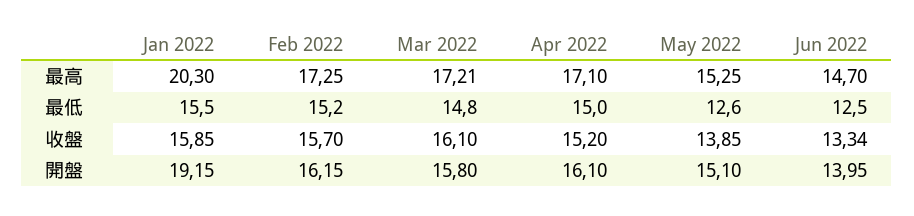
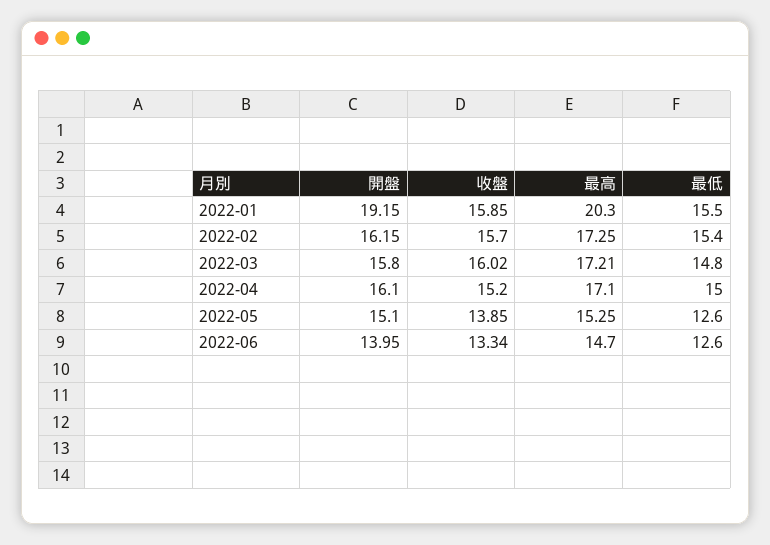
  {
    "Jan 2022": {
      "最高": 20.3,
      "最低": 15.5,
      "收盤": 15.85,
      "開盤": 19.15
    },
    "Feb 2022": {
      "最高": 17.25,
-     "最低": 15.2,
+     "最低": 15.4,
      "收盤": 15.7,
      "開盤": 16.15
    },
    "Mar 2022": {
      "最高": 17.21,
      "最低": 14.8,
-     "收盤": 16.1,
+     "收盤": 16.02,
      "開盤": 15.8
    },
    "Apr 2022": {
      "最高": 17.1,
      "最低": 15,
      "收盤": 15.2,
      "開盤": 16.1
    },
    "May 2022": {
      "最高": 15.25,
      "最低": 12.6,
      "收盤": 13.85,
      "開盤": 15.1
    },
    "Jun 2022": {
      "最高": 14.7,
-     "最低": 12.5,
+     "最低": 12.6,
      "收盤": 13.34,
      "開盤": 13.95
    }
  }

